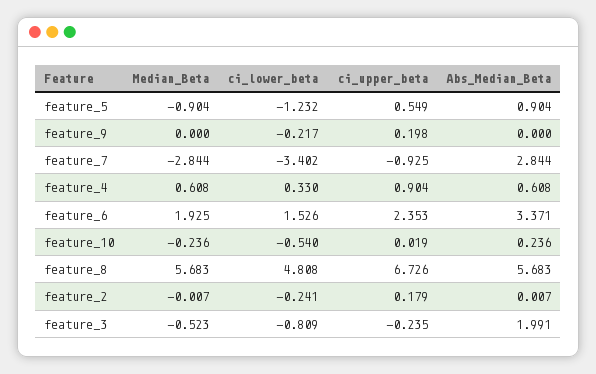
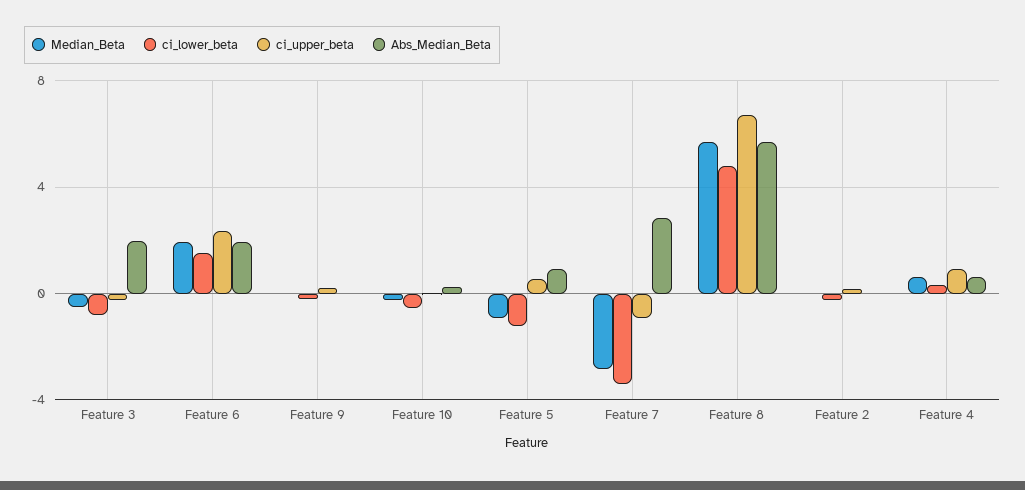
  {
    "Median_Beta": {
      "feature_5": -0.904,
      "feature_9": 0,
      "feature_7": -2.844,
      "feature_4": 0.608,
      "feature_6": 1.925,
      "feature_10": -0.236,
      "feature_8": 5.683,
      "feature_2": -0.007,
      "feature_3": -0.523
    },
    "ci_lower_beta": {
      "feature_5": -1.232,
      "feature_9": -0.217,
      "feature_7": -3.402,
      "feature_4": 0.33,
      "feature_6": 1.526,
      "feature_10": -0.54,
      "feature_8": 4.808,
      "feature_2": -0.241,
      "feature_3": -0.809
    },
    "ci_upper_beta": {
      "feature_5": 0.549,
      "feature_9": 0.198,
      "feature_7": -0.925,
      "feature_4": 0.904,
      "feature_6": 2.353,
      "feature_10": 0.019,
      "feature_8": 6.726,
      "feature_2": 0.179,
      "feature_3": -0.235
    },
    "Abs_Median_Beta": {
      "feature_5": 0.904,
      "feature_9": 0,
      "feature_7": 2.844,
      "feature_4": 0.608,
-     "feature_6": 3.371,
+     "feature_6": 2,
      "feature_10": 0.236,
      "feature_8": 5.683,
      "feature_2": 0.007,
      "feature_3": 1.991
    }
  }

